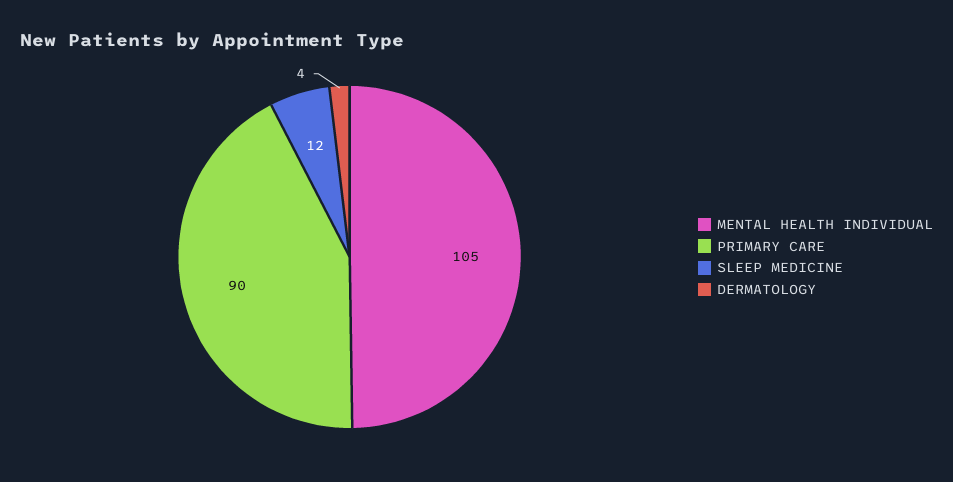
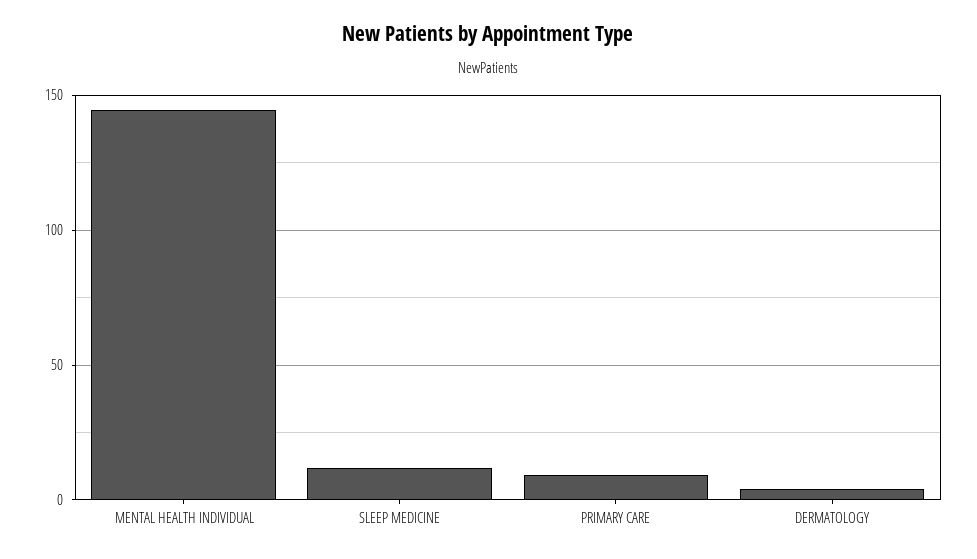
  {
-   "MENTAL HEALTH INDIVIDUAL": 105,
+   "MENTAL HEALTH INDIVIDUAL": 145,
-   "PRIMARY CARE": 90,
+   "PRIMARY CARE": 10,
    "SLEEP MEDICINE": 12,
    "DERMATOLOGY": 4
  }

